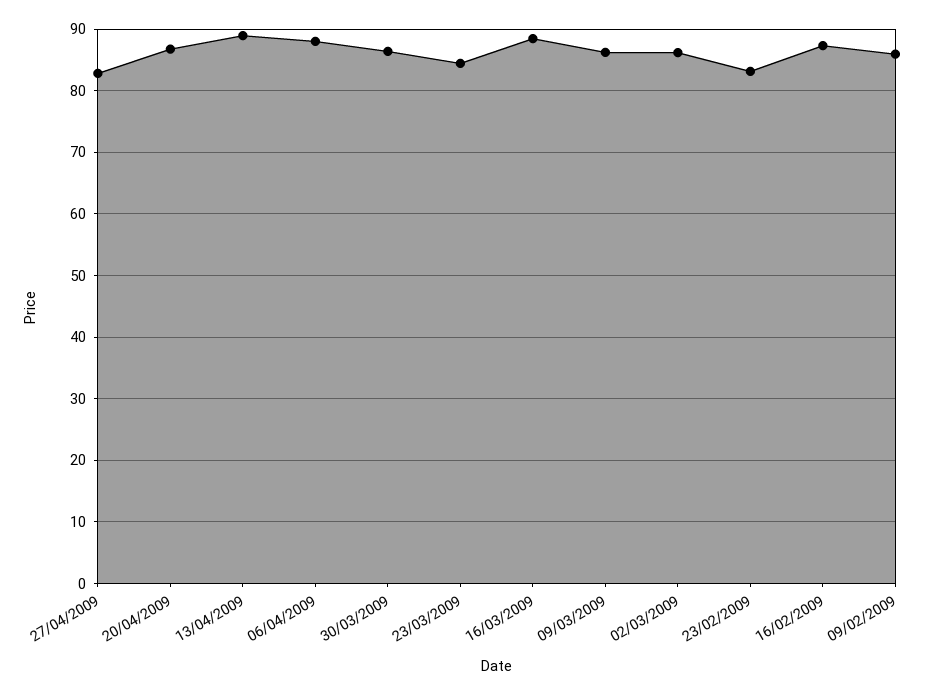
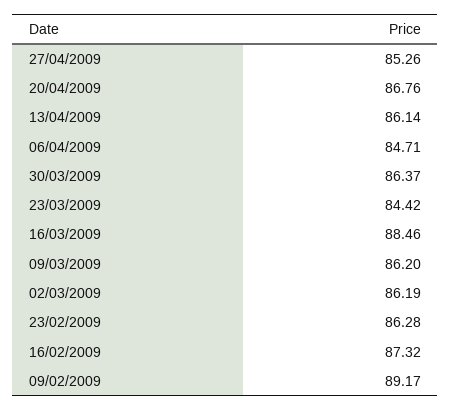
  {
-   "27/04/2009": 83,
+   "27/04/2009": 85.26,
    "20/04/2009": 86.76,
-   "13/04/2009": 89,
+   "13/04/2009": 86.14,
-   "06/04/2009": 88,
+   "06/04/2009": 84.71,
    "30/03/2009": 86.37,
    "23/03/2009": 84.42,
    "16/03/2009": 88.46,
    "09/03/2009": 86.2,
    "02/03/2009": 86.19,
-   "23/02/2009": 83,
+   "23/02/2009": 86.28,
    "16/02/2009": 87.32,
-   "09/02/2009": 86
+   "09/02/2009": 89.17
  }

